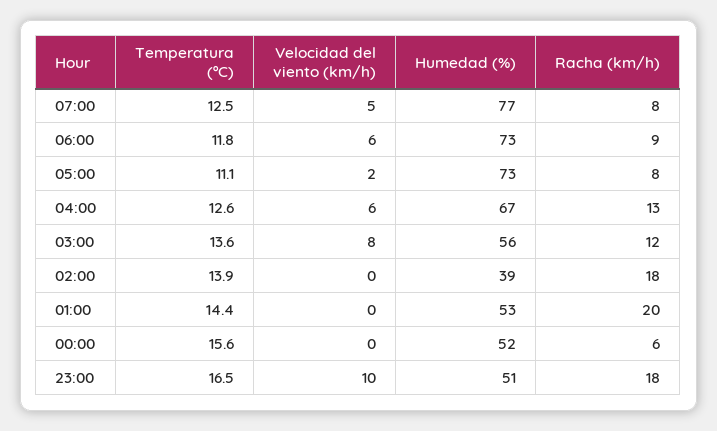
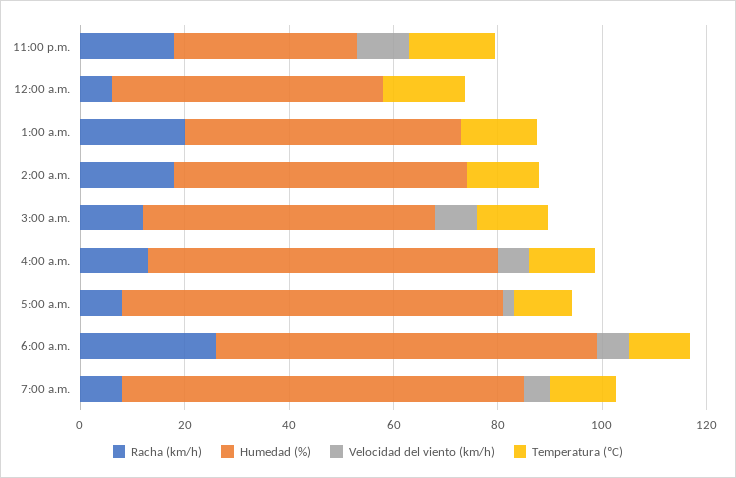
  {
    "Temperatura (ºC)": {
      "07:00": 12.5,
      "06:00": 11.8,
      "05:00": 11.1,
      "04:00": 12.6,
      "03:00": 13.6,
      "02:00": 13.9,
      "01:00": 14.4,
      "00:00": 15.6,
      "23:00": 16.5
    },
    "Velocidad del viento (km/h)": {
      "07:00": 5,
      "06:00": 6,
      "05:00": 2,
      "04:00": 6,
      "03:00": 8,
      "02:00": 0,
      "01:00": 0,
      "00:00": 0,
      "23:00": 10
    },
    "Humedad (%)": {
      "07:00": 77,
      "06:00": 73,
      "05:00": 73,
      "04:00": 67,
      "03:00": 56,
-     "02:00": 39,
+     "02:00": 55,
      "01:00": 53,
      "00:00": 52,
-     "23:00": 51
+     "23:00": 35
    },
    "Racha (km/h)": {
      "07:00": 8,
-     "06:00": 9,
+     "06:00": 25,
      "05:00": 8,
      "04:00": 13,
      "03:00": 12,
      "02:00": 18,
      "01:00": 20,
      "00:00": 6,
      "23:00": 18
    }
  }

